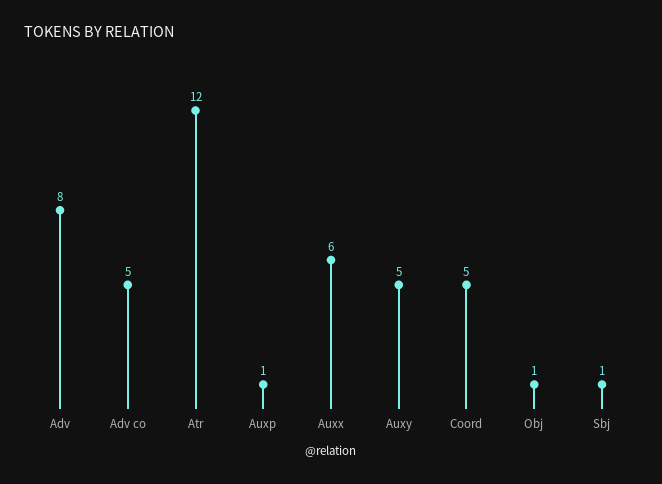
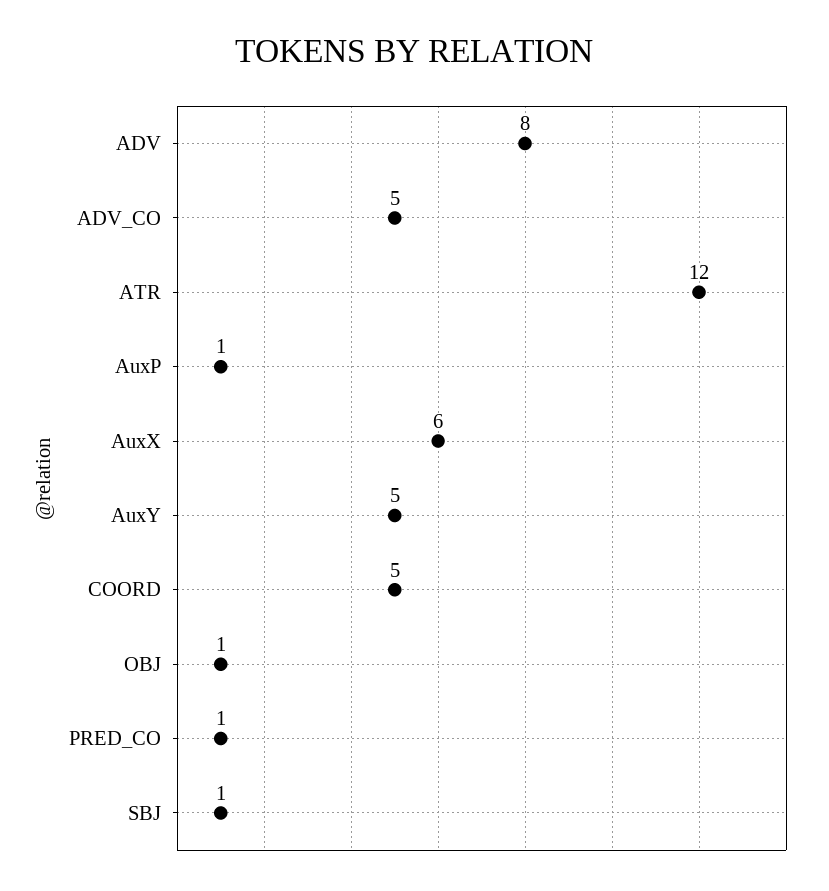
  {
    "Adv": 8,
    "Adv co": 5,
    "Atr": 12,
    "Auxp": 1,
    "Auxx": 6,
    "Auxy": 5,
    "Coord": 5,
    "Obj": 1,
-   "Sbj": 1
+   "Sbj": 1,
+   "PRED_CO": 1
  }

